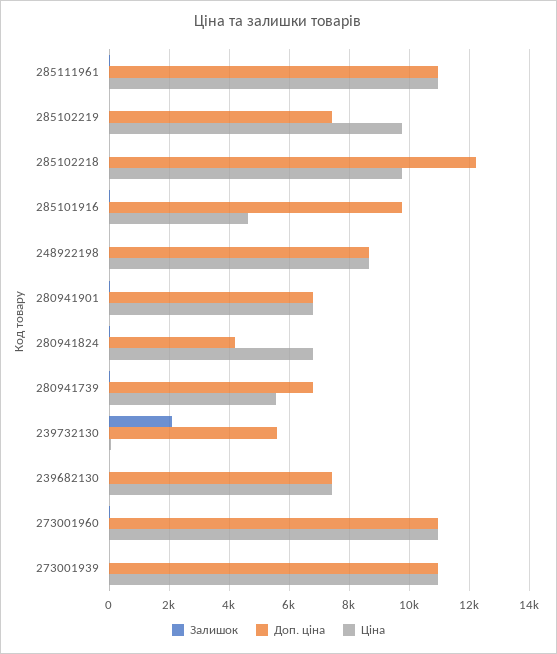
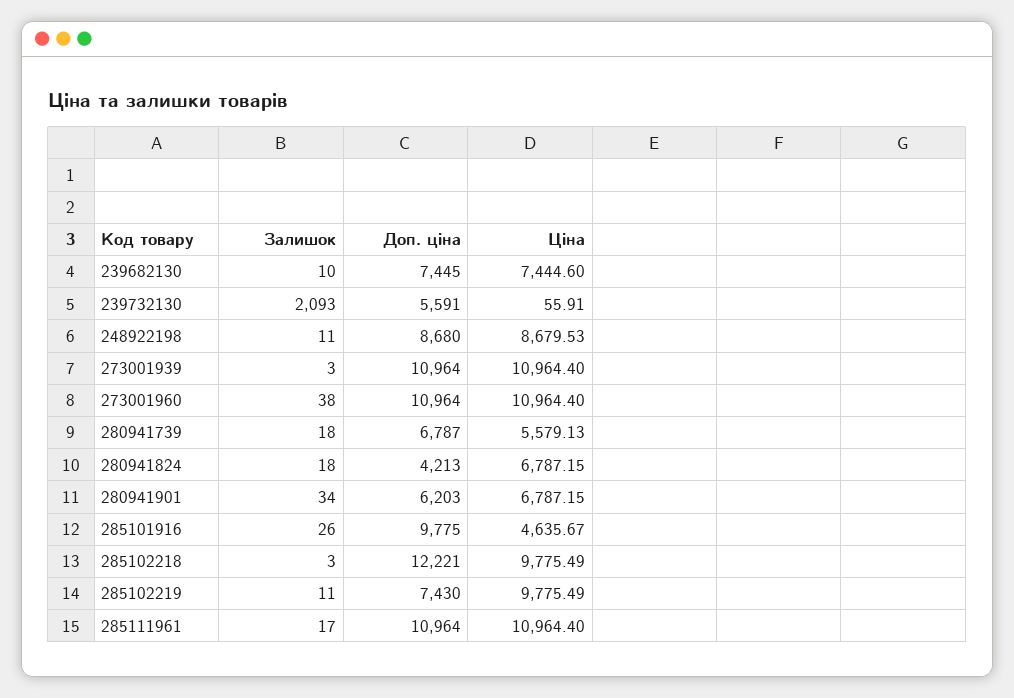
  {
    "Залишок": {
      "285111961": 17,
      "285102219": 11,
      "285102218": 3,
      "285101916": 26,
      "248922198": 11,
      "280941901": 34,
      "280941824": 18,
      "280941739": 18,
      "239732130": 2093,
      "239682130": 10,
      "273001960": 38,
      "273001939": 3
    },
    "Доп. ціна": {
      "285111961": 10964,
      "285102219": 7430,
      "285102218": 12221,
      "285101916": 9775,
      "248922198": 8680,
-     "280941901": 6750,
+     "280941901": 6203,
      "280941824": 4213,
      "280941739": 6787,
      "239732130": 5591,
      "239682130": 7445,
      "273001960": 10964,
      "273001939": 10964
    },
    "Ціна": {
      "285111961": 10964.4,
      "285102219": 9775.49,
      "285102218": 9775.49,
      "285101916": 4635.67,
      "248922198": 8679.53,
      "280941901": 6787.15,
      "280941824": 6787.15,
      "280941739": 5579.13,
      "239732130": 55.91,
      "239682130": 7444.6,
      "273001960": 10964.4,
      "273001939": 10964.4
    }
  }

